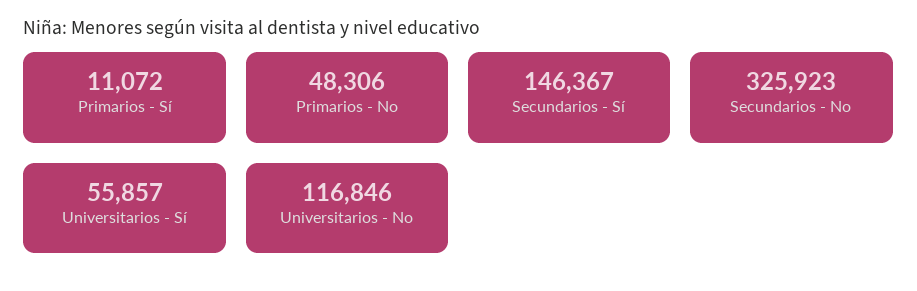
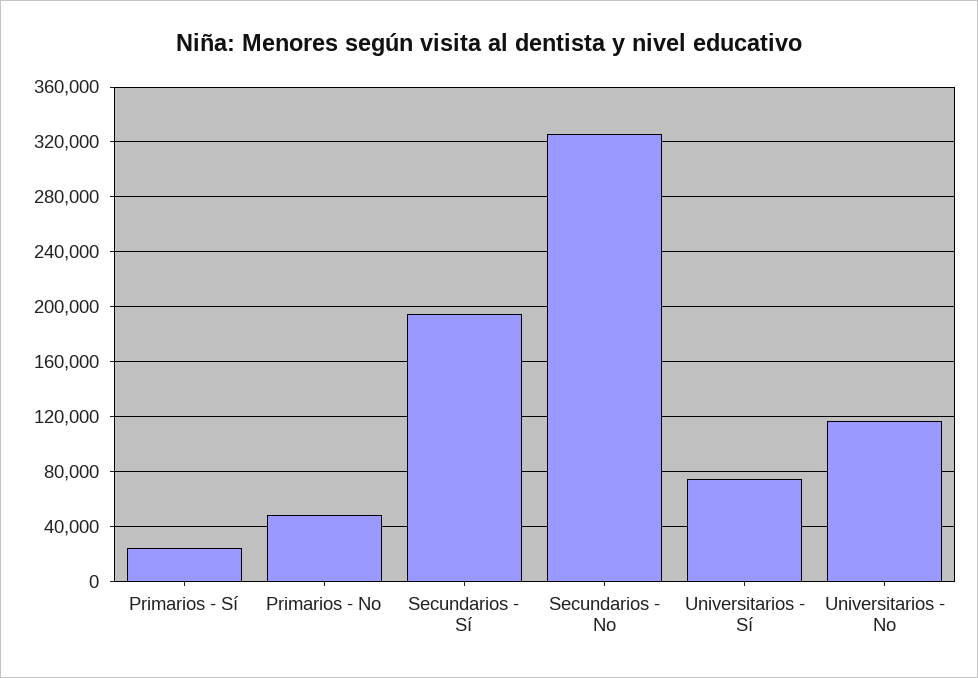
  {
-   "Primarios - Sí": 11072,
+   "Primarios - Sí": 25000,
    "Primarios - No": 48306,
-   "Secundarios - Sí": 146367,
+   "Secundarios - Sí": 195000,
    "Secundarios - No": 325923,
-   "Universitarios - Sí": 55857,
+   "Universitarios - Sí": 75000,
    "Universitarios - No": 116846
  }

